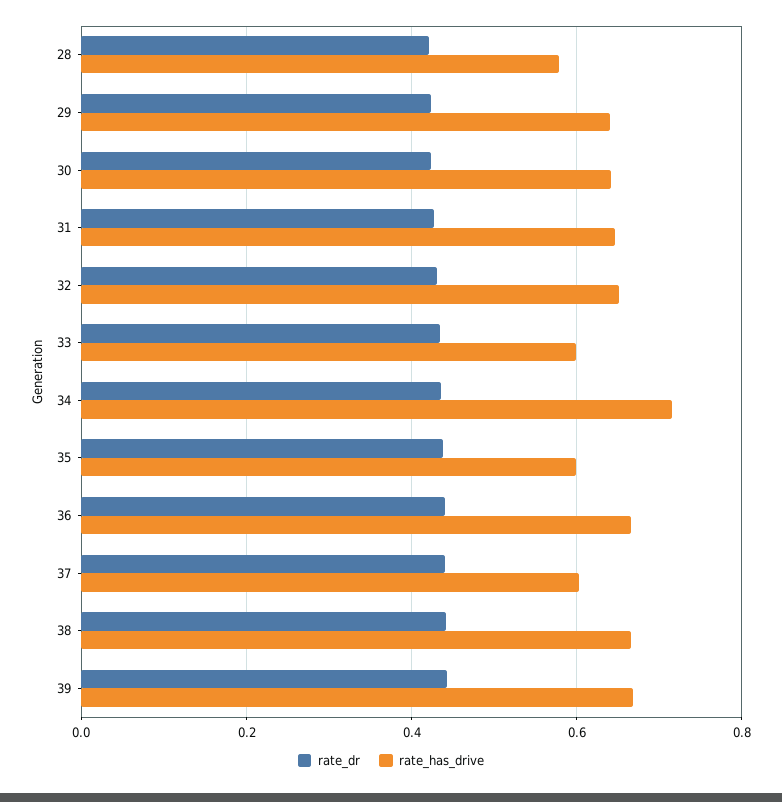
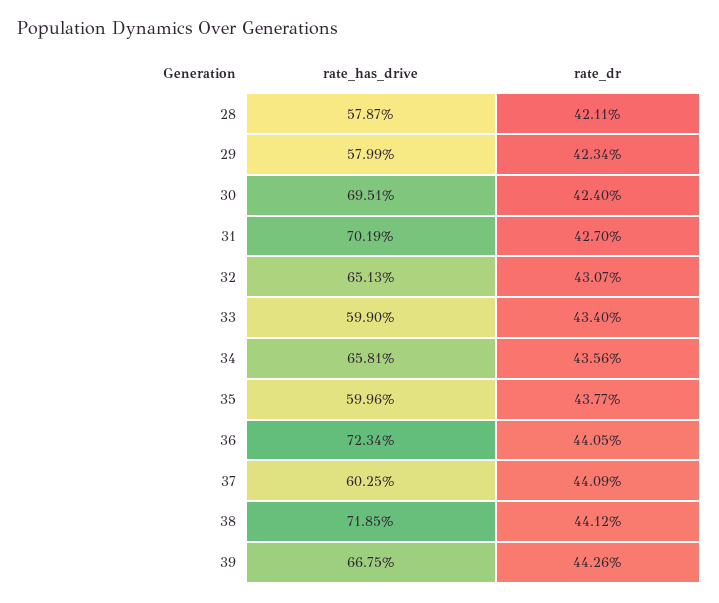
  {
    "rate_dr": {
      "28": 0.4211,
      "29": 0.4234,
      "30": 0.424,
      "31": 0.427,
      "32": 0.4307,
      "33": 0.434,
      "34": 0.4356,
      "35": 0.4377,
      "36": 0.4405,
      "37": 0.4409,
      "38": 0.4412,
      "39": 0.4426
    },
    "rate_has_drive": {
      "28": 0.5787,
-     "29": 0.64,
+     "29": 0.5799,
-     "30": 0.64,
+     "30": 0.6951,
-     "31": 0.64,
+     "31": 0.7019,
      "32": 0.6513,
      "33": 0.599,
-     "34": 0.72,
+     "34": 0.6581,
      "35": 0.5996,
-     "36": 0.66,
+     "36": 0.7234,
      "37": 0.6025,
-     "38": 0.66,
+     "38": 0.7185,
      "39": 0.6675
    }
  }

